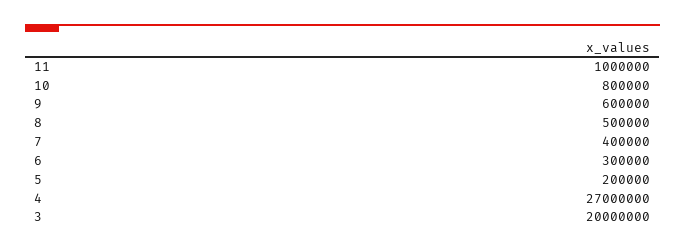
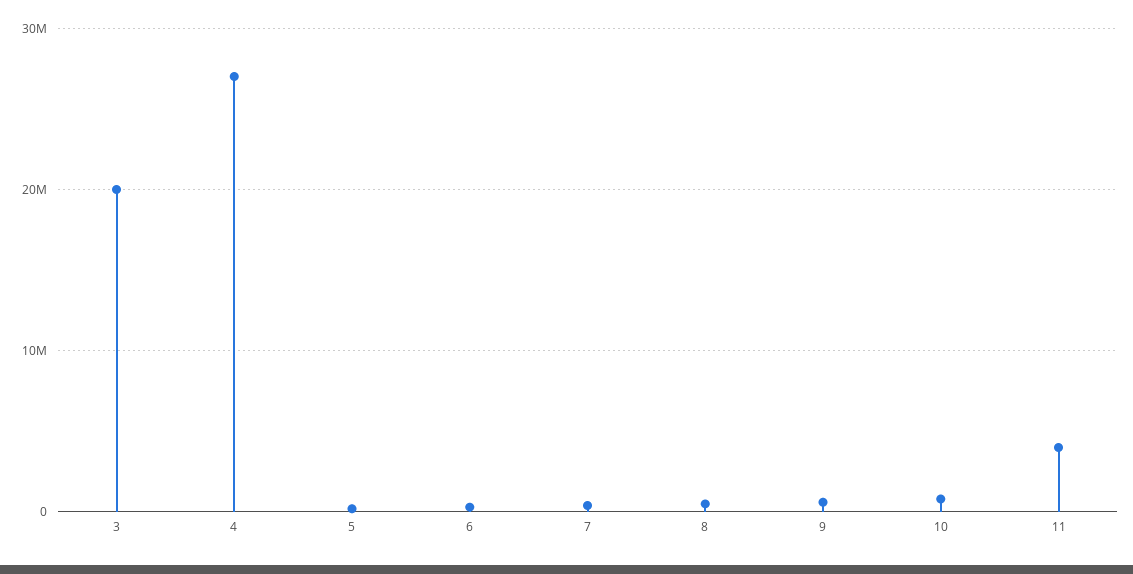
  {
-   "11": 1000000,
+   "11": 4000000,
    "10": 800000,
    "9": 600000,
    "8": 500000,
    "7": 400000,
    "6": 300000,
    "5": 200000,
    "4": 27000000,
    "3": 20000000
  }

